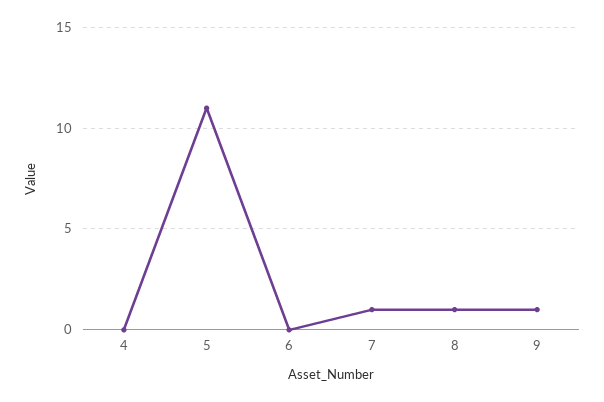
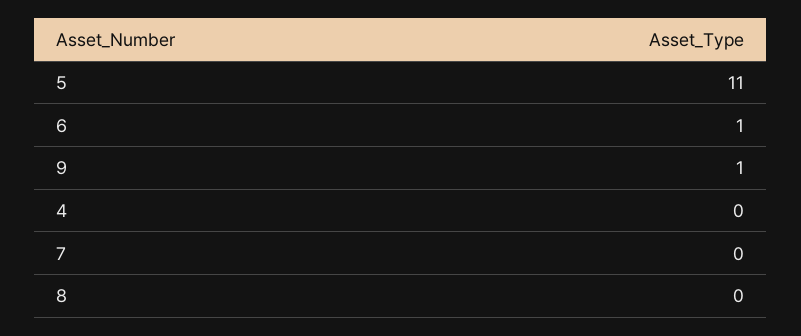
  {
    "4": 0,
    "5": 11,
-   "6": 0,
+   "6": 1,
-   "7": 1,
+   "7": 0,
-   "8": 1,
+   "8": 0,
    "9": 1
  }

